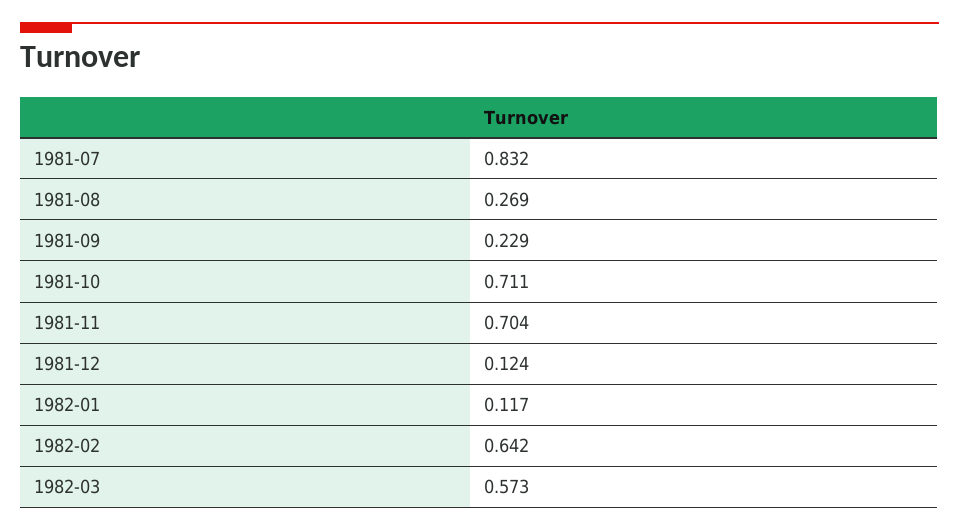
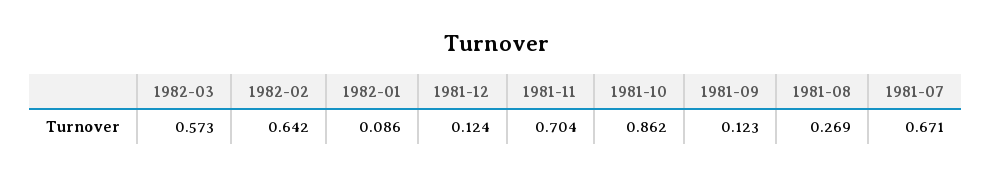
  {
-   "1981-07": 0.832,
+   "1981-07": 0.671,
    "1981-08": 0.269,
-   "1981-09": 0.229,
+   "1981-09": 0.123,
-   "1981-10": 0.711,
+   "1981-10": 0.862,
    "1981-11": 0.704,
    "1981-12": 0.124,
-   "1982-01": 0.117,
+   "1982-01": 0.086,
    "1982-02": 0.642,
    "1982-03": 0.573
  }

